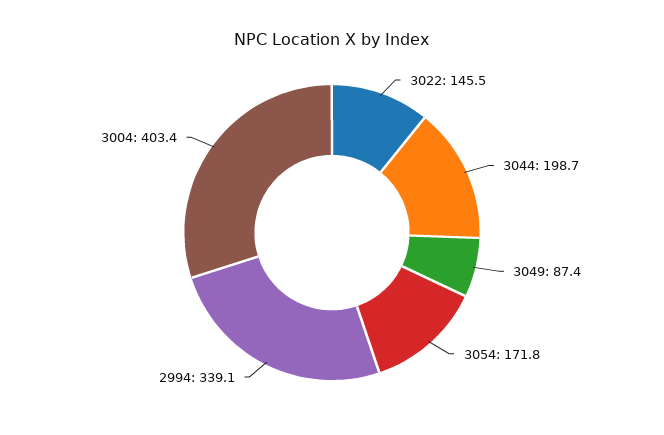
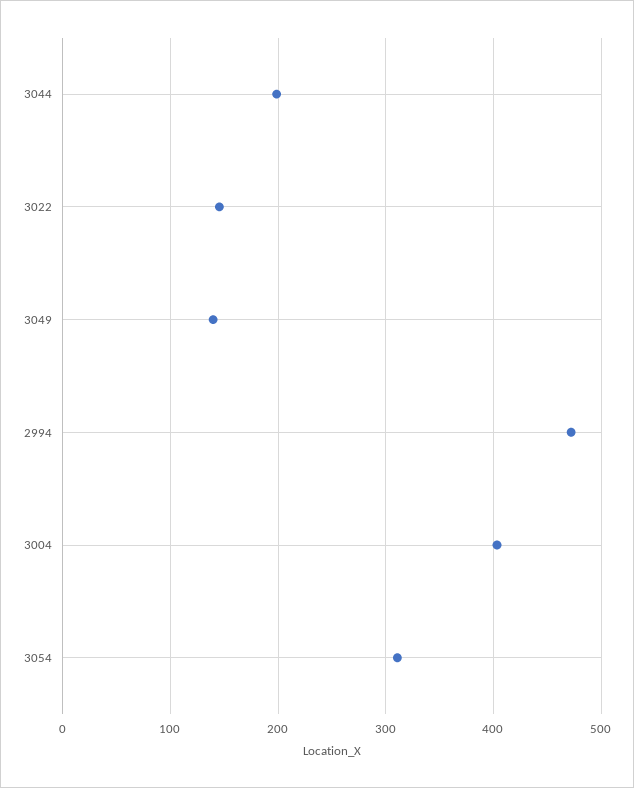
  {
    "3022": 145.5,
    "3044": 198.7,
-   "3049": 87.4,
+   "3049": 140,
-   "3054": 171.8,
+   "3054": 310,
-   "2994": 339.1,
+   "2994": 470,
    "3004": 403.4
  }

